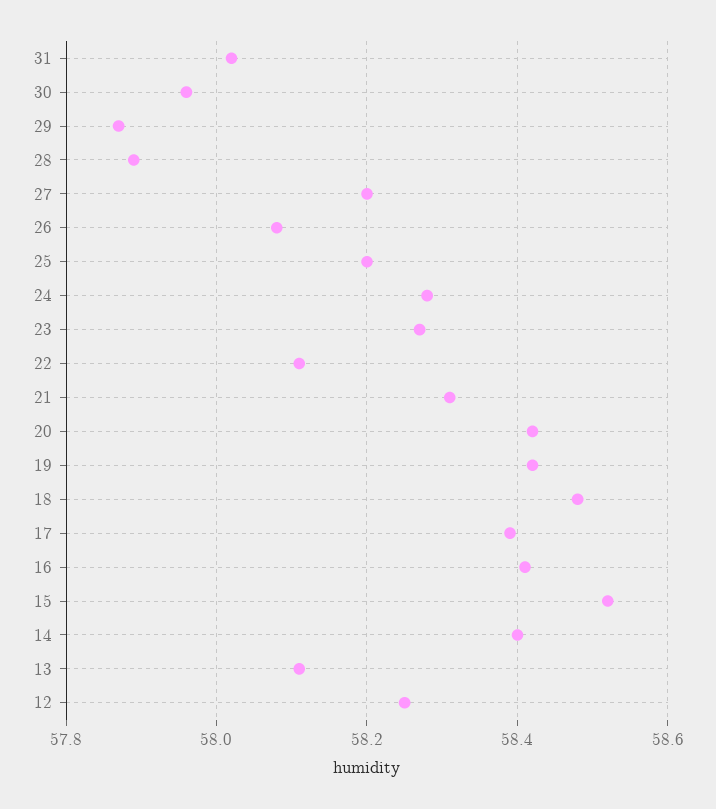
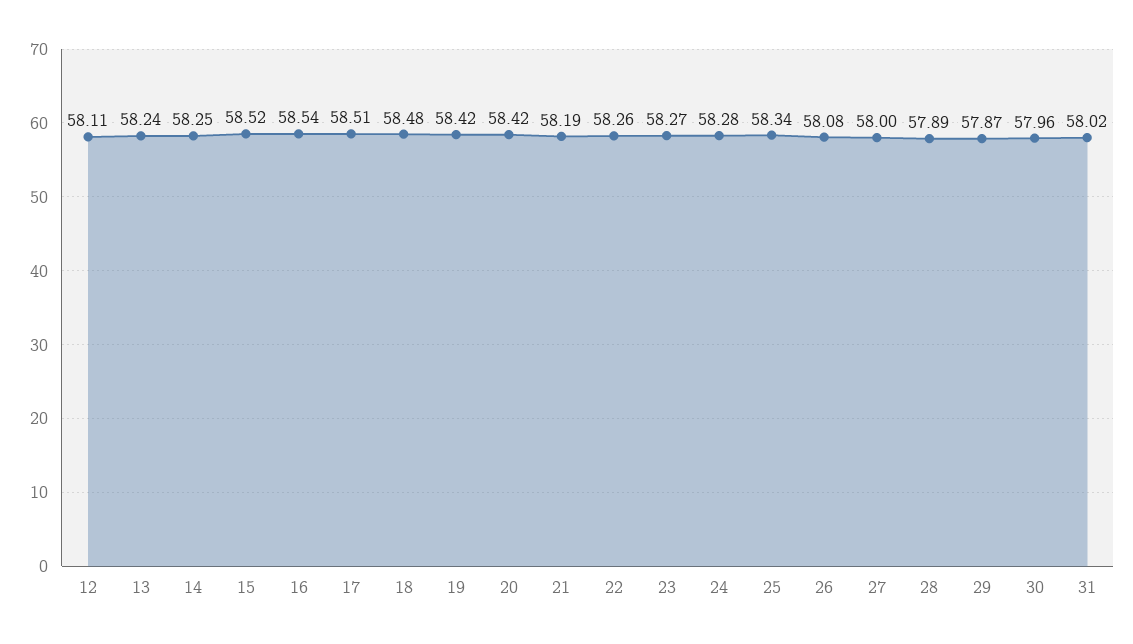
  {
    "31": 58.02,
    "30": 57.96,
    "29": 57.87,
    "28": 57.89,
-   "27": 58.2,
+   "27": 58,
    "26": 58.08,
-   "25": 58.2,
+   "25": 58.34,
    "24": 58.28,
    "23": 58.27,
-   "22": 58.1,
+   "22": 58.26,
-   "21": 58.3,
+   "21": 58.19,
    "20": 58.42,
    "19": 58.42,
    "18": 58.48,
-   "17": 58.4,
+   "17": 58.51,
-   "16": 58.4,
+   "16": 58.54,
    "15": 58.52,
-   "14": 58.4,
+   "14": 58.25,
-   "13": 58.1,
+   "13": 58.24,
-   "12": 58.25
+   "12": 58.11
  }

